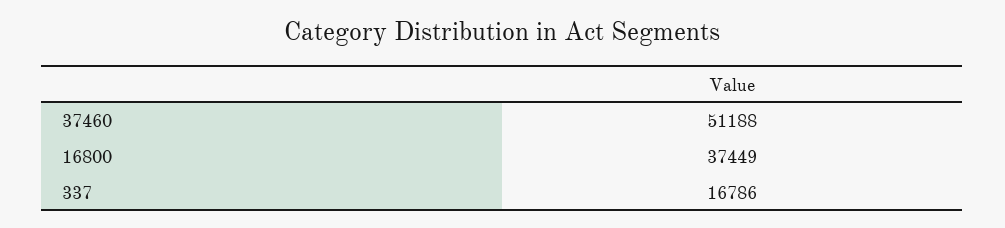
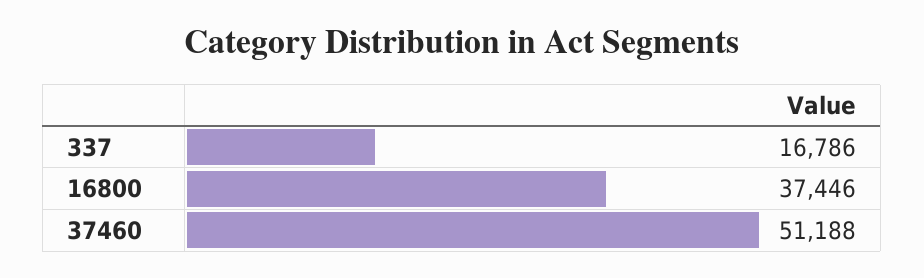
  {
    "37460": 51188,
-   "16800": 37449,
+   "16800": 37446,
    "337": 16786
  }

